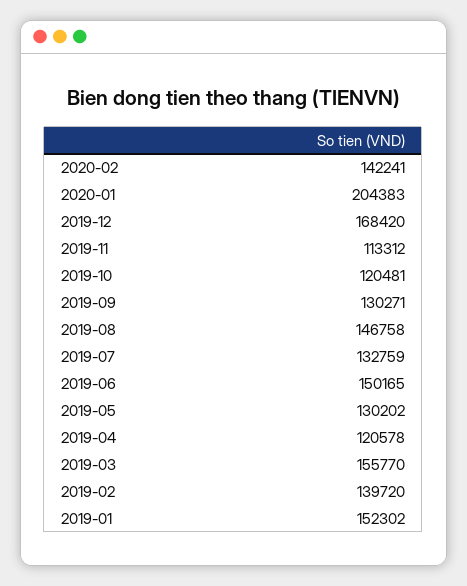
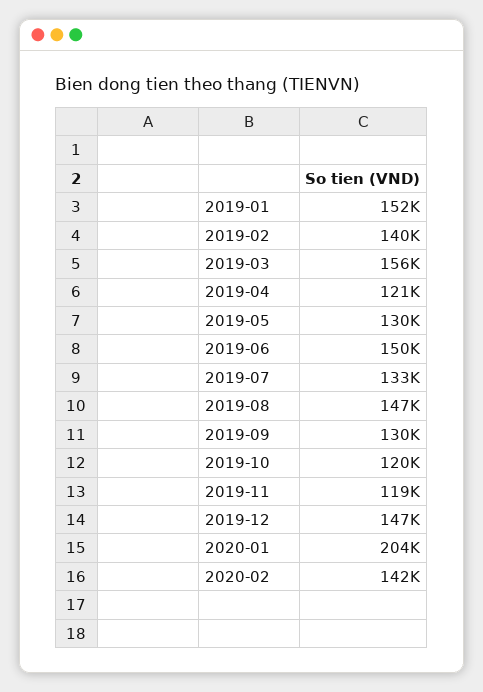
  {
    "2020-02": 142241,
    "2020-01": 204383,
-   "2019-12": 168420,
+   "2019-12": 147000,
-   "2019-11": 113312,
+   "2019-11": 119000,
    "2019-10": 120481,
    "2019-09": 130271,
    "2019-08": 146758,
    "2019-07": 132759,
    "2019-06": 150165,
    "2019-05": 130202,
    "2019-04": 120578,
    "2019-03": 155770,
    "2019-02": 139720,
    "2019-01": 152302
  }

